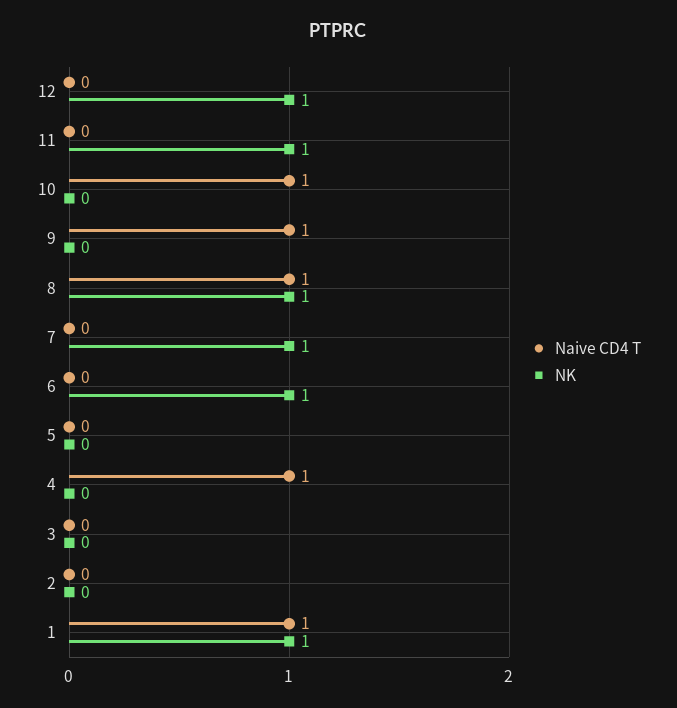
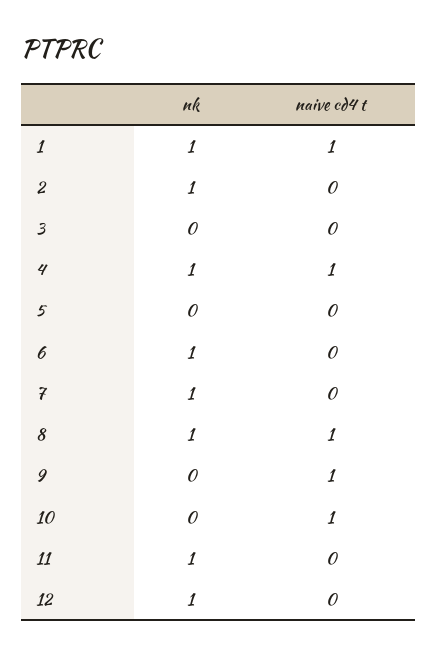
  {
    "Naive CD4 T": {
      "12": 0,
      "11": 0,
      "10": 1,
      "9": 1,
      "8": 1,
      "7": 0,
      "6": 0,
      "5": 0,
      "4": 1,
      "3": 0,
      "2": 0,
      "1": 1
    },
    "NK": {
      "12": 1,
      "11": 1,
      "10": 0,
      "9": 0,
      "8": 1,
      "7": 1,
      "6": 1,
      "5": 0,
-     "4": 0,
+     "4": 1,
      "3": 0,
-     "2": 0,
+     "2": 1,
      "1": 1
    }
  }

